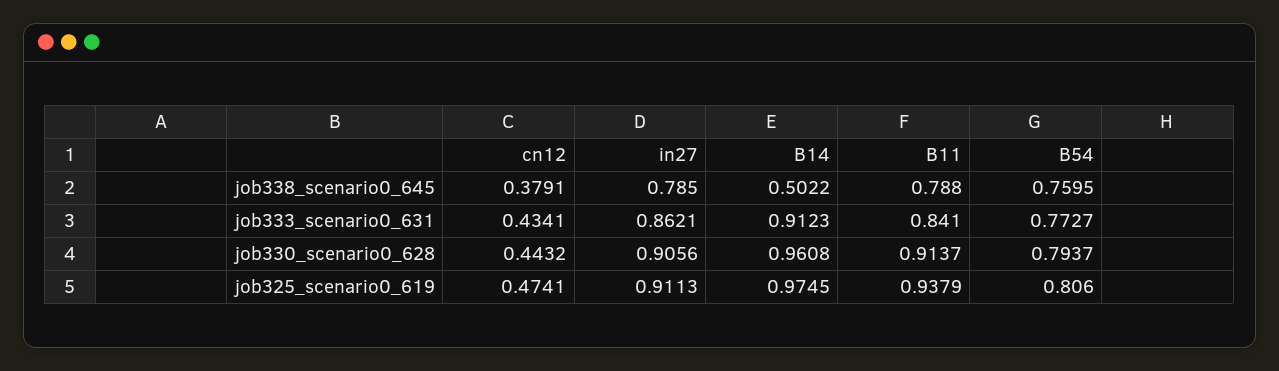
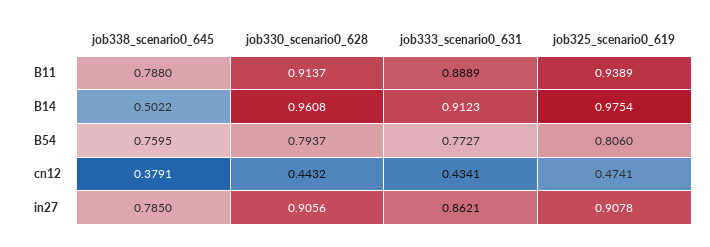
  {
    "cn12": {
      "job338_scenario0_645": 0.3791,
      "job333_scenario0_631": 0.4341,
      "job330_scenario0_628": 0.4432,
      "job325_scenario0_619": 0.4741
    },
    "in27": {
      "job338_scenario0_645": 0.785,
      "job333_scenario0_631": 0.8621,
      "job330_scenario0_628": 0.9056,
-     "job325_scenario0_619": 0.9113
+     "job325_scenario0_619": 0.9078
    },
    "B14": {
      "job338_scenario0_645": 0.5022,
      "job333_scenario0_631": 0.9123,
      "job330_scenario0_628": 0.9608,
-     "job325_scenario0_619": 0.9745
+     "job325_scenario0_619": 0.9754
    },
    "B11": {
      "job338_scenario0_645": 0.788,
-     "job333_scenario0_631": 0.841,
+     "job333_scenario0_631": 0.8889,
      "job330_scenario0_628": 0.9137,
-     "job325_scenario0_619": 0.9379
+     "job325_scenario0_619": 0.9389
    },
    "B54": {
      "job338_scenario0_645": 0.7595,
      "job333_scenario0_631": 0.7727,
      "job330_scenario0_628": 0.7937,
      "job325_scenario0_619": 0.806
    }
  }

